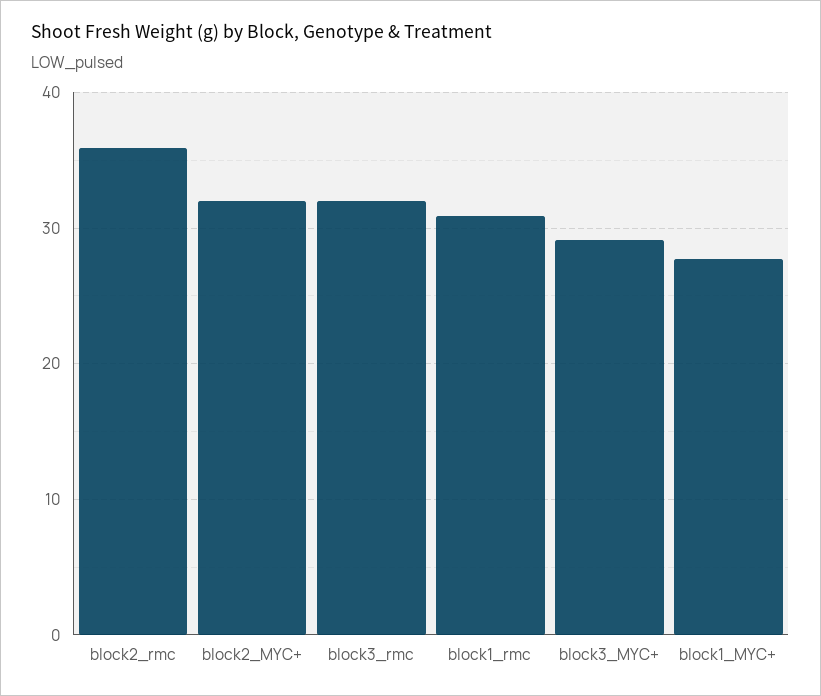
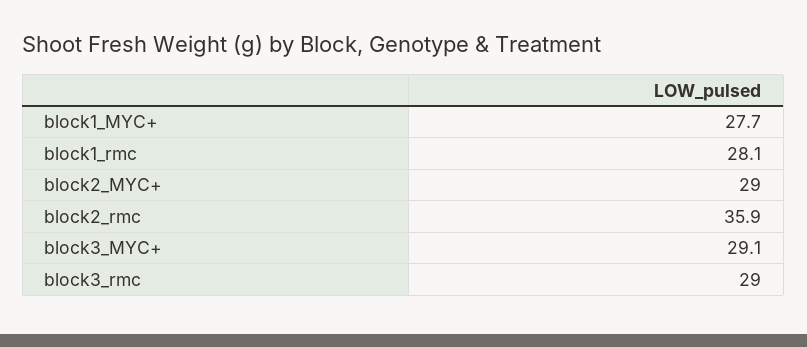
  {
    "block2_rmc": 35.9,
-   "block2_MYC+": 32,
+   "block2_MYC+": 29,
-   "block3_rmc": 32,
+   "block3_rmc": 29,
-   "block1_rmc": 31,
+   "block1_rmc": 28.1,
    "block3_MYC+": 29.1,
    "block1_MYC+": 27.7
  }

